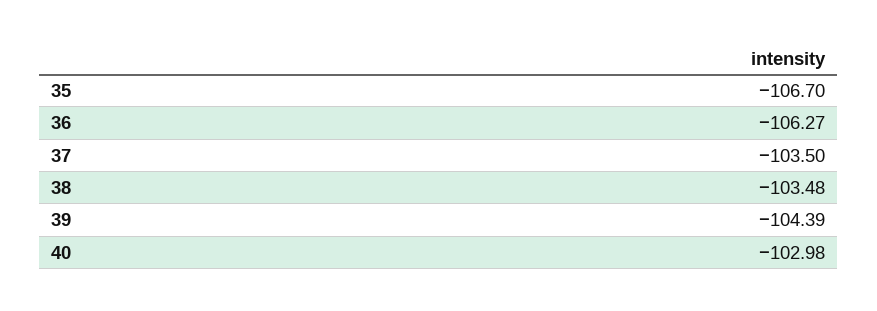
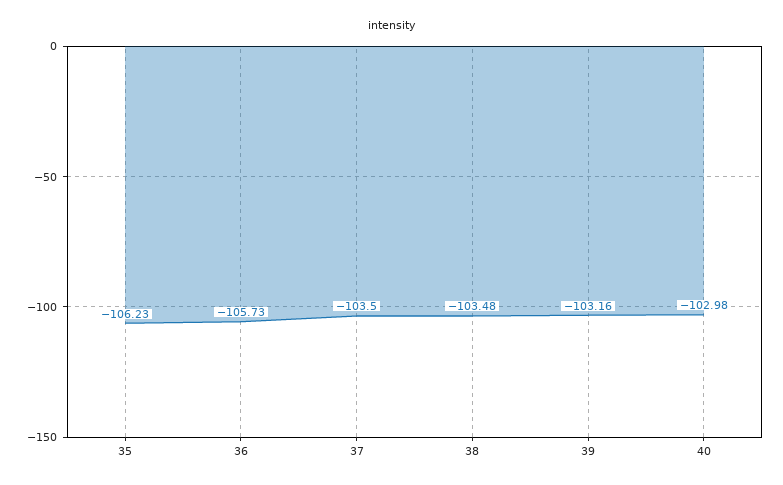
  {
-   "35": -106.7,
+   "35": -106.23,
-   "36": -106.27,
+   "36": -105.73,
    "37": -103.5,
    "38": -103.48,
-   "39": -104.39,
+   "39": -103.16,
    "40": -102.98
  }

